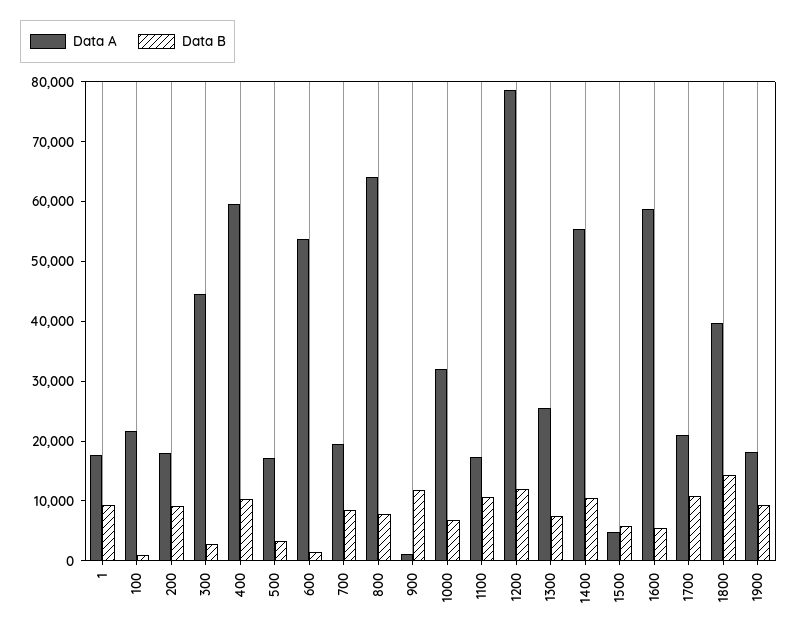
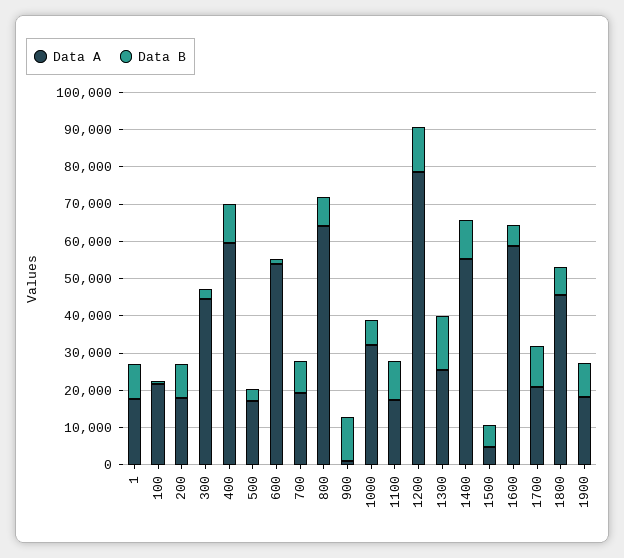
  {
    "Data A": {
      "1": 18000,
      "100": 22000,
      "200": 18000,
      "300": 44000,
      "400": 60000,
      "500": 18000,
      "600": 54000,
      "700": 20000,
      "800": 64000,
      "900": 2000,
      "1000": 32000,
      "1100": 18000,
      "1200": 78000,
      "1300": 26000,
      "1400": 56000,
      "1500": 4000,
      "1600": 58000,
      "1700": 20000,
-     "1800": 40000,
+     "1800": 45000,
      "1900": 18000
    },
    "Data B": {
      "1": 10000,
      "100": 2000,
      "200": 10000,
      "300": 2000,
      "400": 10000,
      "500": 4000,
      "600": 2000,
      "700": 8000,
      "800": 8000,
      "900": 12000,
      "1000": 6000,
      "1100": 10000,
      "1200": 12000,
-     "1300": 8000,
+     "1300": 15000,
      "1400": 10000,
      "1500": 6000,
      "1600": 6000,
      "1700": 10000,
-     "1800": 14000,
+     "1800": 7500,
      "1900": 10000
    }
  }

